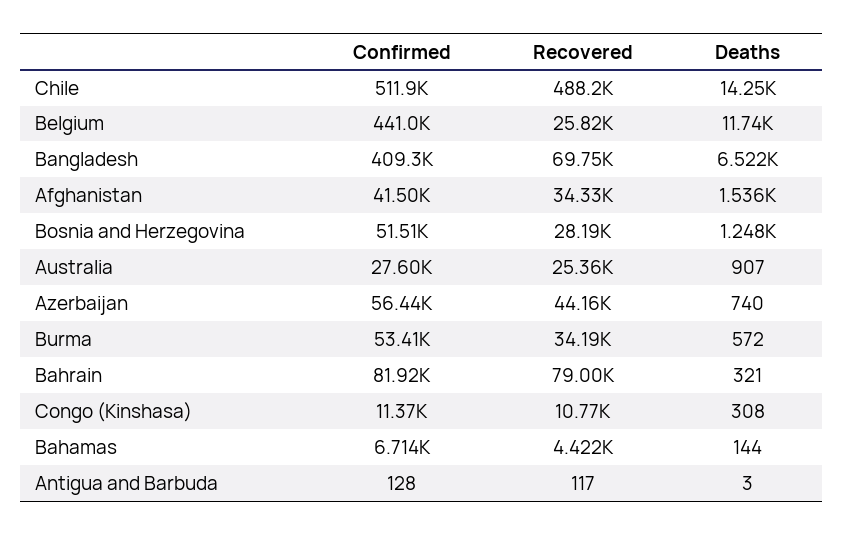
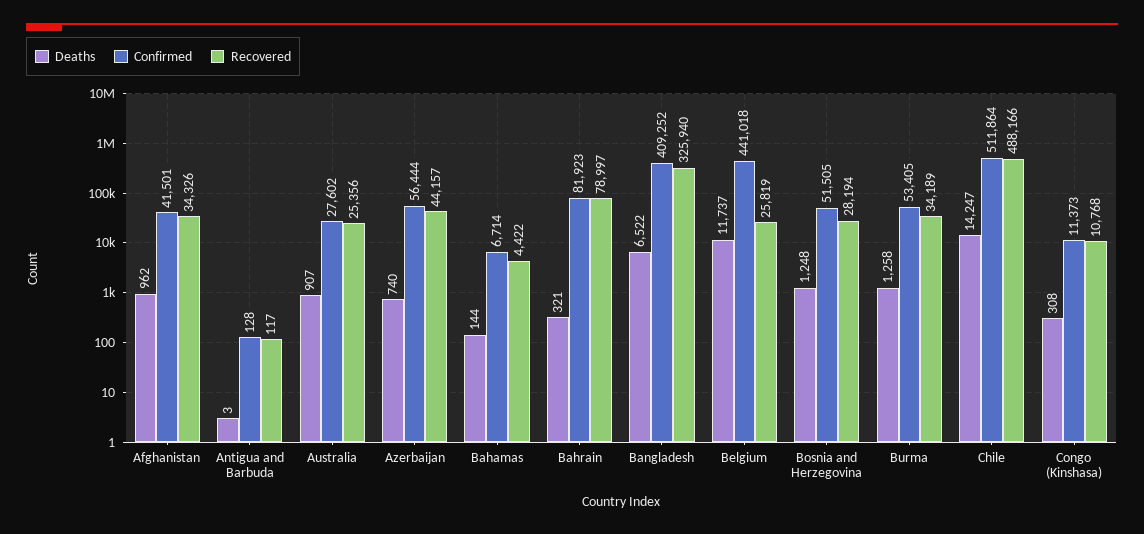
  {
    "Confirmed": {
      "Chile": 511864,
      "Belgium": 441018,
      "Bangladesh": 409252,
      "Afghanistan": 41501,
      "Bosnia and Herzegovina": 51505,
      "Australia": 27602,
      "Azerbaijan": 56444,
      "Burma": 53405,
      "Bahrain": 81923,
      "Congo (Kinshasa)": 11373,
      "Bahamas": 6714,
      "Antigua and Barbuda": 128
    },
    "Recovered": {
      "Chile": 488166,
      "Belgium": 25819,
-     "Bangladesh": 69750,
+     "Bangladesh": 325940,
      "Afghanistan": 34326,
      "Bosnia and Herzegovina": 28194,
      "Australia": 25356,
      "Azerbaijan": 44157,
      "Burma": 34189,
      "Bahrain": 78997,
      "Congo (Kinshasa)": 10768,
      "Bahamas": 4422,
      "Antigua and Barbuda": 117
    },
    "Deaths": {
      "Chile": 14247,
      "Belgium": 11737,
      "Bangladesh": 6522,
-     "Afghanistan": 1536,
+     "Afghanistan": 962,
      "Bosnia and Herzegovina": 1248,
      "Australia": 907,
      "Azerbaijan": 740,
-     "Burma": 572,
+     "Burma": 1258,
      "Bahrain": 321,
      "Congo (Kinshasa)": 308,
      "Bahamas": 144,
      "Antigua and Barbuda": 3
    }
  }

